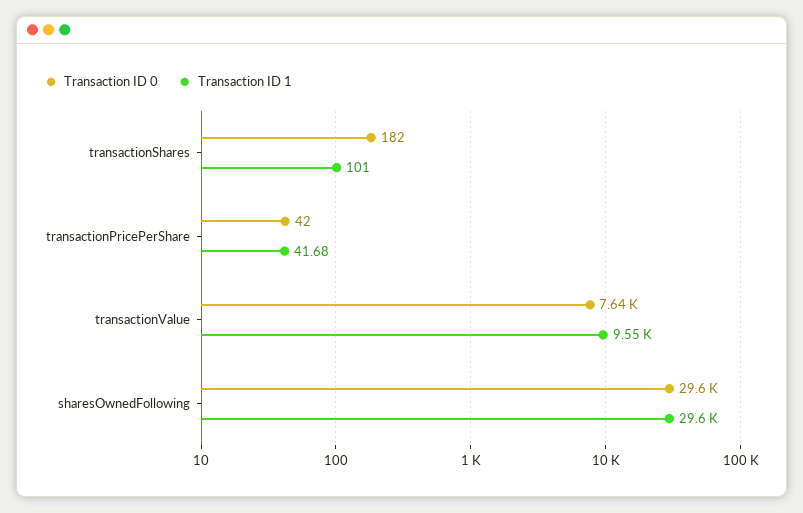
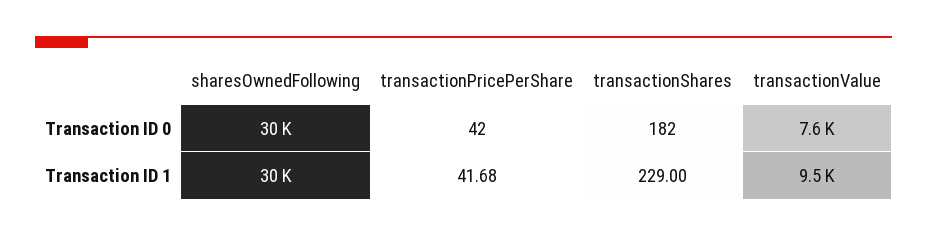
  {
    "Transaction ID 0": {
      "transactionShares": 182,
      "transactionPricePerShare": 42,
      "transactionValue": 7640,
      "sharesOwnedFollowing": 29600
    },
    "Transaction ID 1": {
-     "transactionShares": 101,
+     "transactionShares": 229,
      "transactionPricePerShare": 41.68,
      "transactionValue": 9550,
      "sharesOwnedFollowing": 29600
    }
  }

